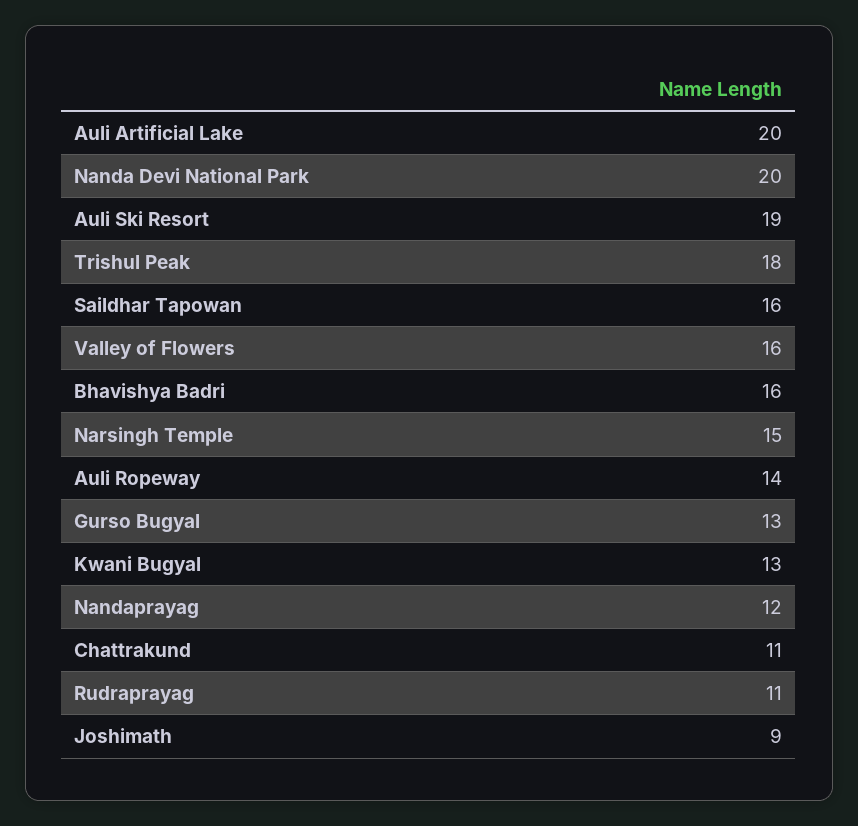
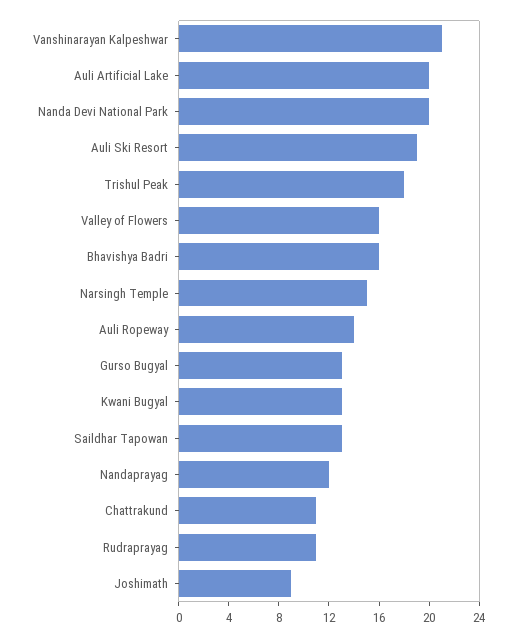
  {
    "Auli Artificial Lake": 20,
    "Nanda Devi National Park": 20,
    "Auli Ski Resort": 19,
    "Trishul Peak": 18,
-   "Saildhar Tapowan": 16,
+   "Saildhar Tapowan": 13,
    "Valley of Flowers": 16,
    "Bhavishya Badri": 16,
    "Narsingh Temple": 15,
    "Auli Ropeway": 14,
    "Gurso Bugyal": 13,
    "Kwani Bugyal": 13,
    "Nandaprayag": 12,
    "Chattrakund": 11,
    "Rudraprayag": 11,
-   "Joshimath": 9
+   "Joshimath": 9,
+   "Vanshinarayan Kalpeshwar": 21
  }

